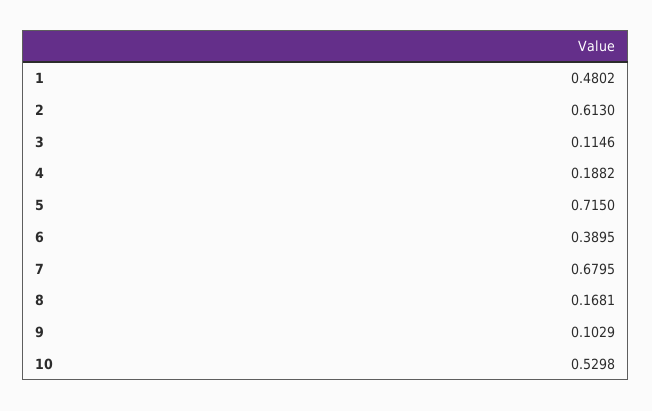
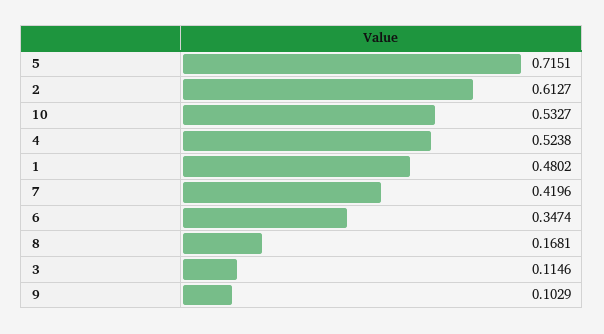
  {
    "1": 0.4802,
-   "2": 0.613,
+   "2": 0.6127,
    "3": 0.1146,
-   "4": 0.1882,
+   "4": 0.5238,
-   "5": 0.715,
+   "5": 0.7151,
-   "6": 0.3895,
+   "6": 0.3474,
-   "7": 0.6795,
+   "7": 0.4196,
    "8": 0.1681,
    "9": 0.1029,
-   "10": 0.5298
+   "10": 0.5327
  }

